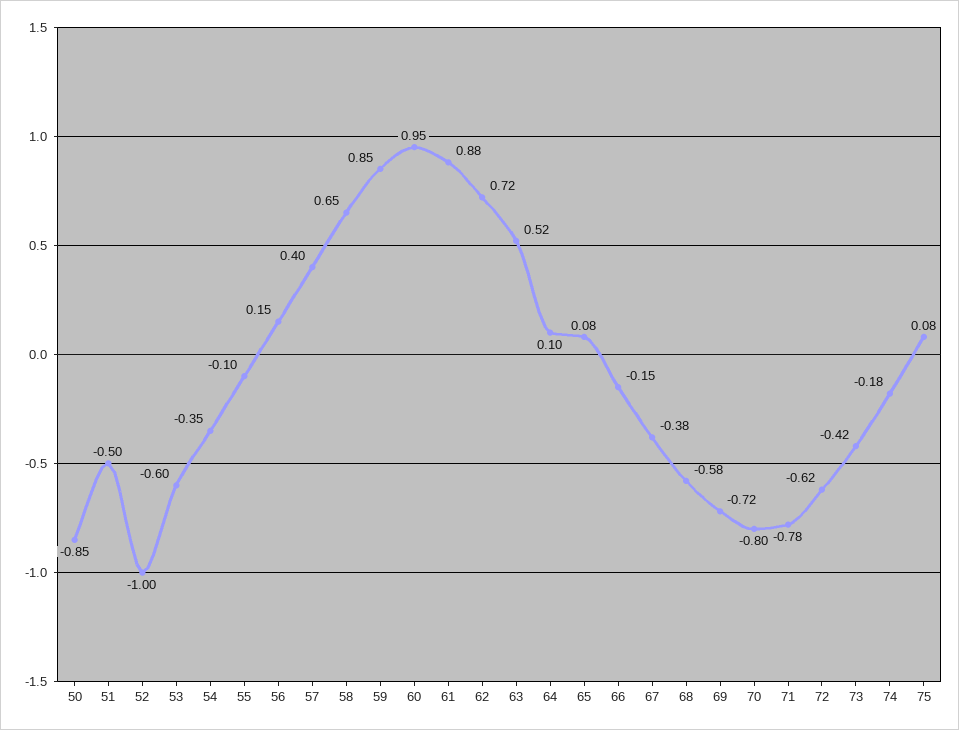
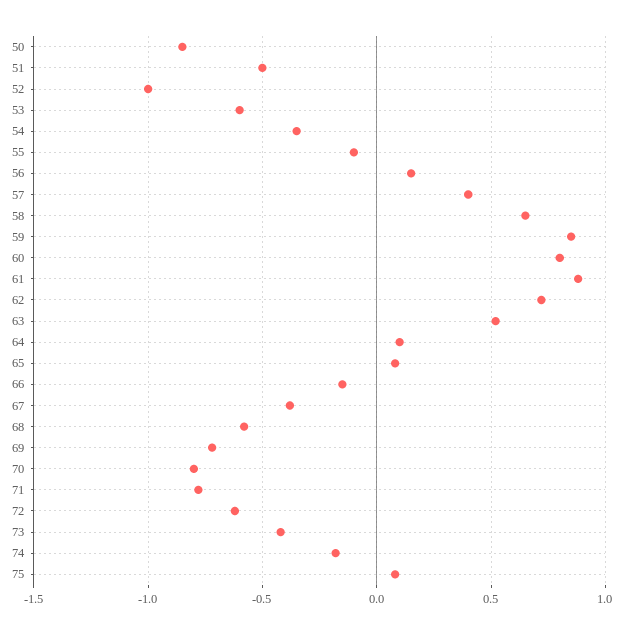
  {
    "50": -0.85,
    "51": -0.5,
    "52": -1,
    "53": -0.6,
    "54": -0.35,
    "55": -0.1,
    "56": 0.15,
    "57": 0.4,
    "58": 0.65,
    "59": 0.85,
-   "60": 0.95,
+   "60": 0.8,
    "61": 0.88,
    "62": 0.72,
    "63": 0.52,
    "64": 0.1,
    "65": 0.08,
    "66": -0.15,
    "67": -0.38,
    "68": -0.58,
    "69": -0.72,
    "70": -0.8,
    "71": -0.78,
    "72": -0.62,
    "73": -0.42,
    "74": -0.18,
    "75": 0.08
  }

